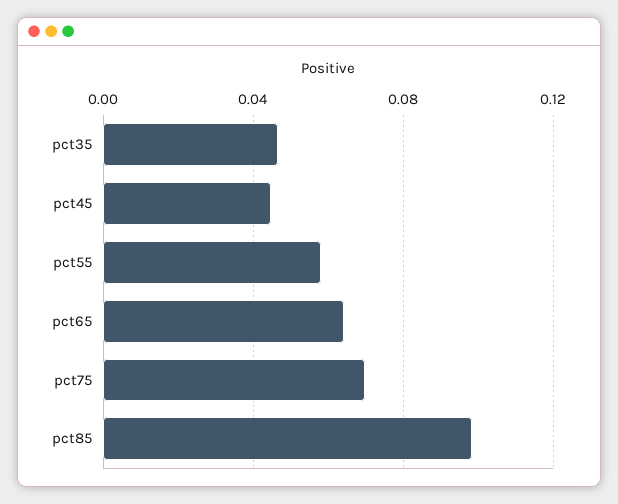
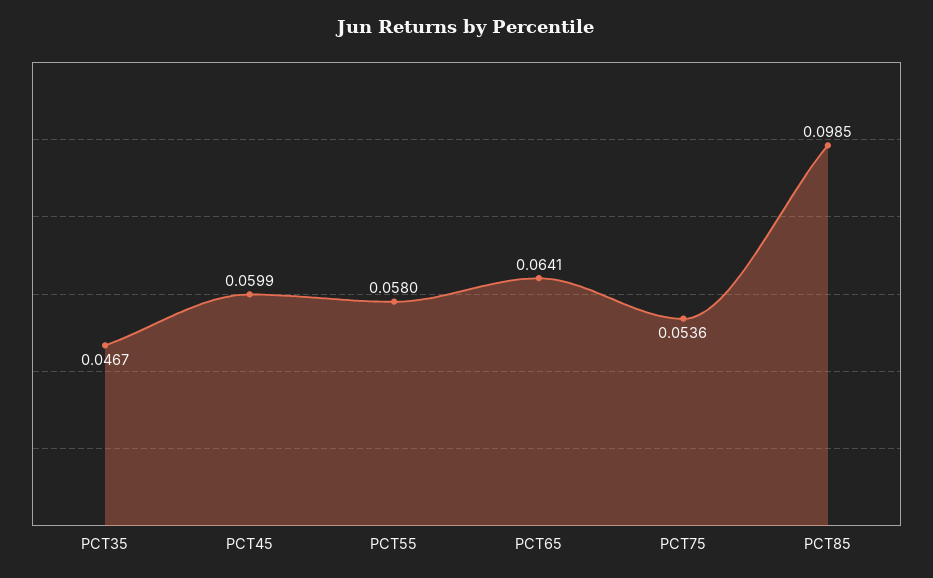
  {
    "pct35": 0.0467,
-   "pct45": 0.045,
+   "pct45": 0.0599,
    "pct55": 0.058,
    "pct65": 0.0641,
-   "pct75": 0.07,
+   "pct75": 0.0536,
    "pct85": 0.0985
  }

